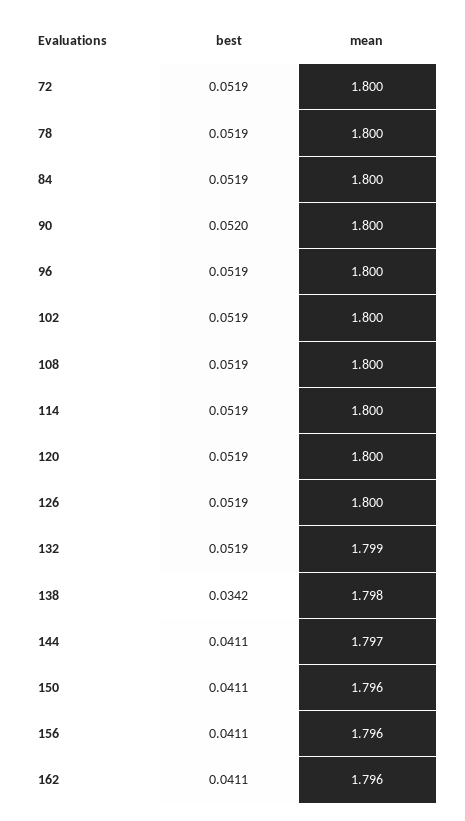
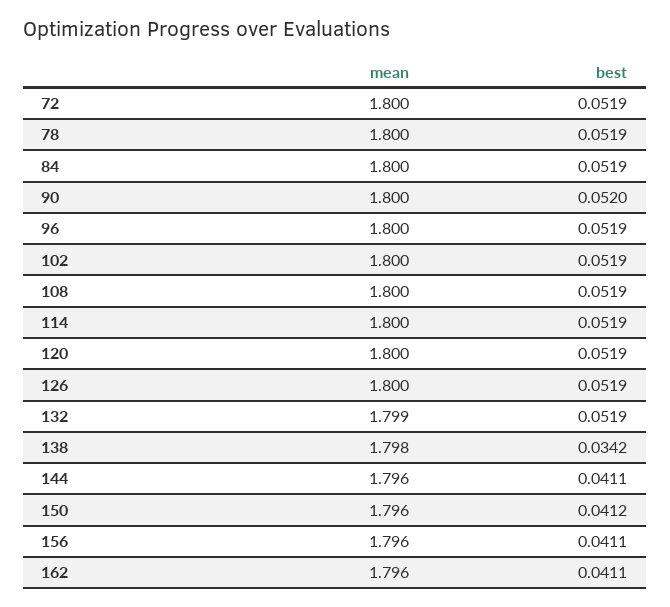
  {
    "best": {
      "72": 0.0519,
      "78": 0.0519,
      "84": 0.0519,
      "90": 0.052,
      "96": 0.0519,
      "102": 0.0519,
      "108": 0.0519,
      "114": 0.0519,
      "120": 0.0519,
      "126": 0.0519,
      "132": 0.0519,
      "138": 0.0342,
      "144": 0.0411,
-     "150": 0.0411,
+     "150": 0.0412,
      "156": 0.0411,
      "162": 0.0411
    },
    "mean": {
      "72": 1.8,
      "78": 1.8,
      "84": 1.8,
      "90": 1.8,
      "96": 1.8,
      "102": 1.8,
      "108": 1.8,
      "114": 1.8,
      "120": 1.8,
      "126": 1.8,
      "132": 1.799,
      "138": 1.798,
-     "144": 1.797,
+     "144": 1.796,
      "150": 1.796,
      "156": 1.796,
      "162": 1.796
    }
  }

